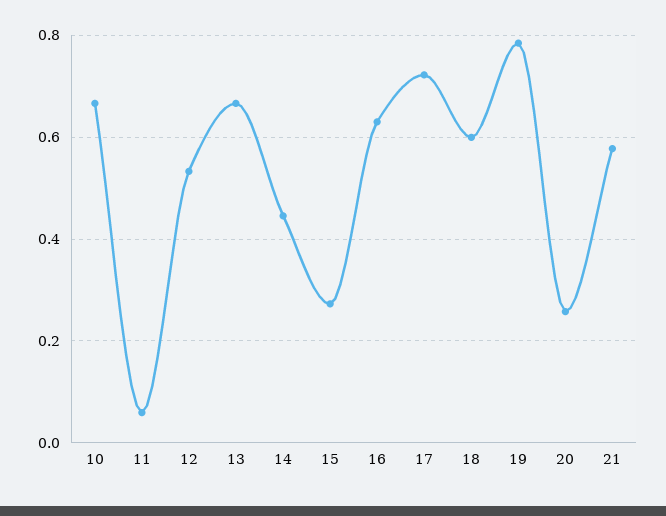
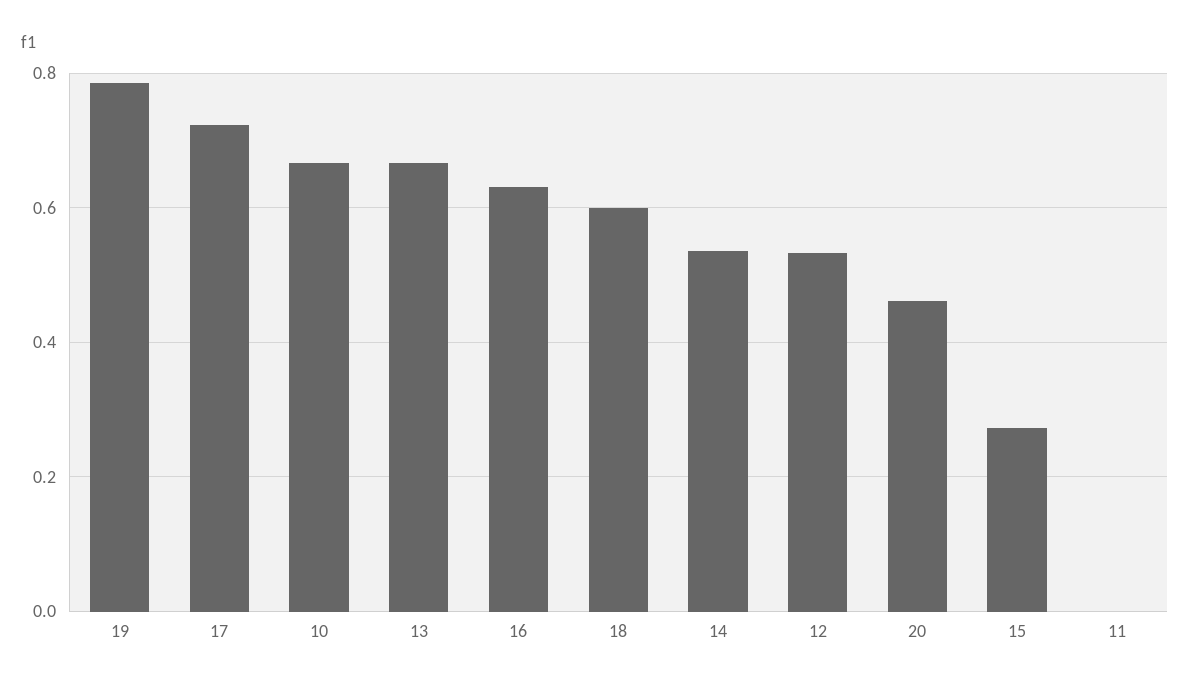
  {
    "10": 0.66,
-   "11": 0.06,
+   "11": 0,
    "12": 0.54,
    "13": 0.66,
-   "14": 0.44,
+   "14": 0.54,
    "15": 0.28,
    "16": 0.64,
    "17": 0.72,
    "18": 0.6,
    "19": 0.78,
-   "20": 0.26,
+   "20": 0.46
-   "21": 0.58
  }

